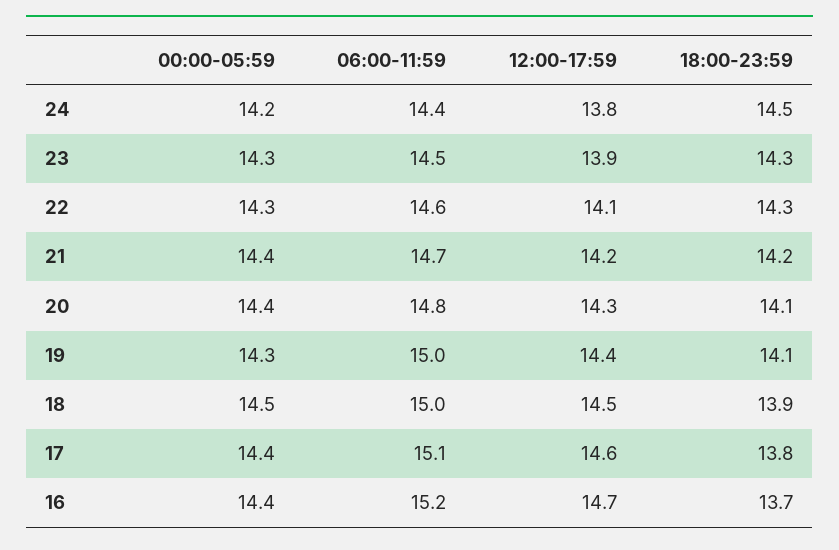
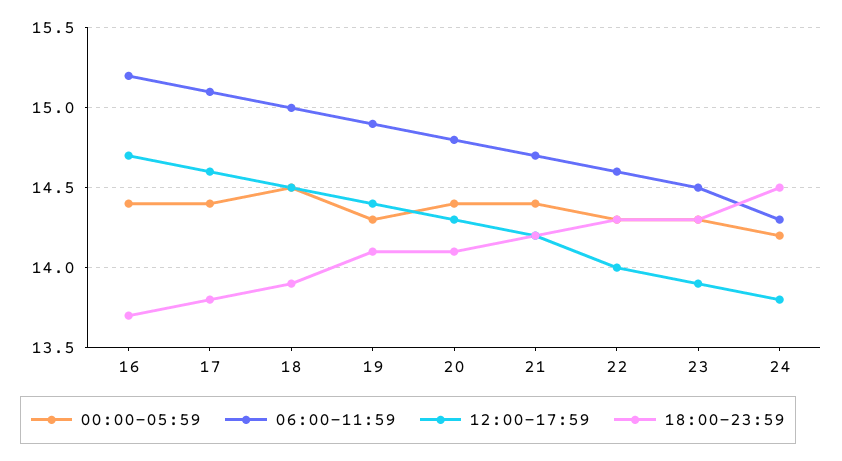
  {
    "00:00-05:59": {
      "24": 14.2,
      "23": 14.3,
      "22": 14.3,
      "21": 14.4,
      "20": 14.4,
      "19": 14.3,
      "18": 14.5,
      "17": 14.4,
      "16": 14.4
    },
    "06:00-11:59": {
-     "24": 14.4,
+     "24": 14.3,
      "23": 14.5,
      "22": 14.6,
      "21": 14.7,
      "20": 14.8,
-     "19": 15,
+     "19": 14.9,
      "18": 15,
      "17": 15.1,
      "16": 15.2
    },
    "12:00-17:59": {
      "24": 13.8,
      "23": 13.9,
-     "22": 14.1,
+     "22": 14,
      "21": 14.2,
      "20": 14.3,
      "19": 14.4,
      "18": 14.5,
      "17": 14.6,
      "16": 14.7
    },
    "18:00-23:59": {
      "24": 14.5,
      "23": 14.3,
      "22": 14.3,
      "21": 14.2,
      "20": 14.1,
      "19": 14.1,
      "18": 13.9,
      "17": 13.8,
      "16": 13.7
    }
  }

